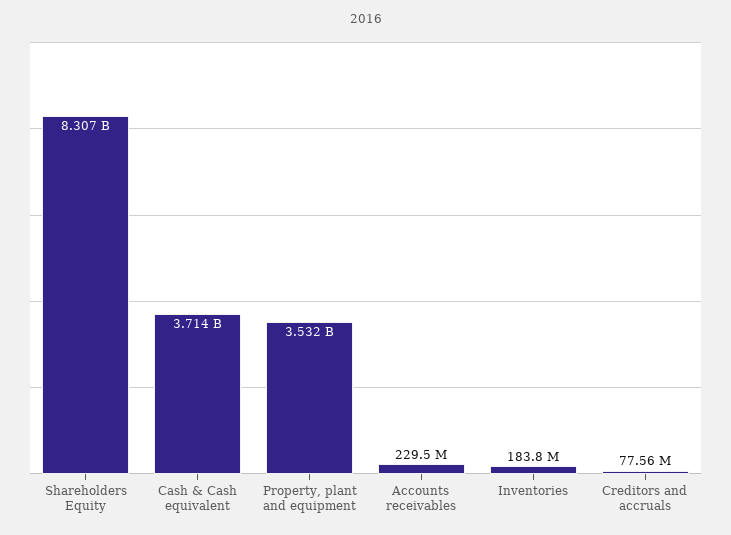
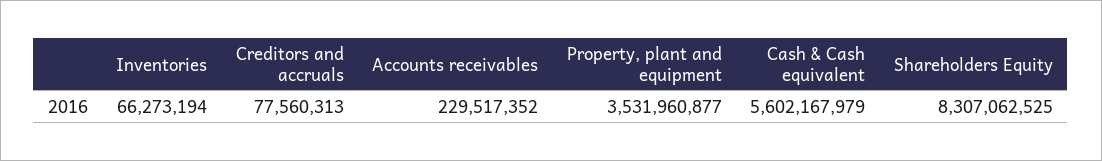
  {
    "Shareholders Equity": 8307062525,
-   "Cash & Cash equivalent": 3714000000,
+   "Cash & Cash equivalent": 5602167979,
    "Property, plant and equipment": 3531960877,
    "Accounts receivables": 229517352,
-   "Inventories": 183800000,
+   "Inventories": 66273194,
    "Creditors and accruals": 77560313
  }

